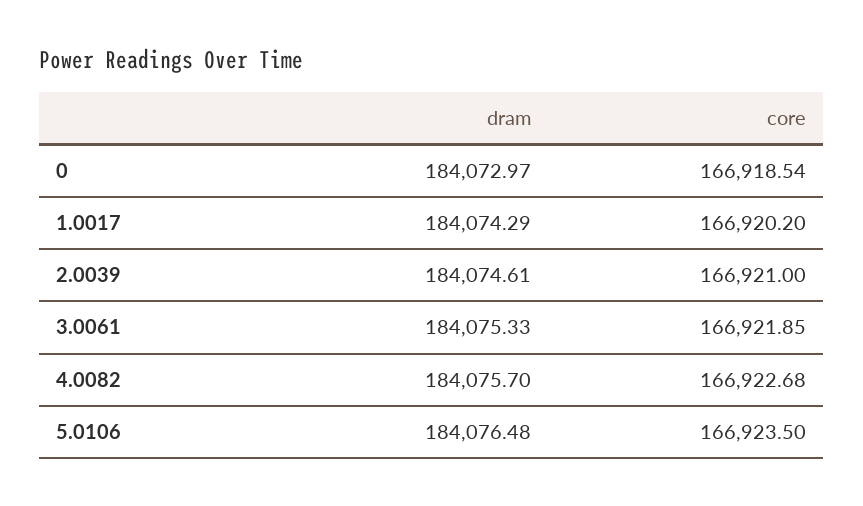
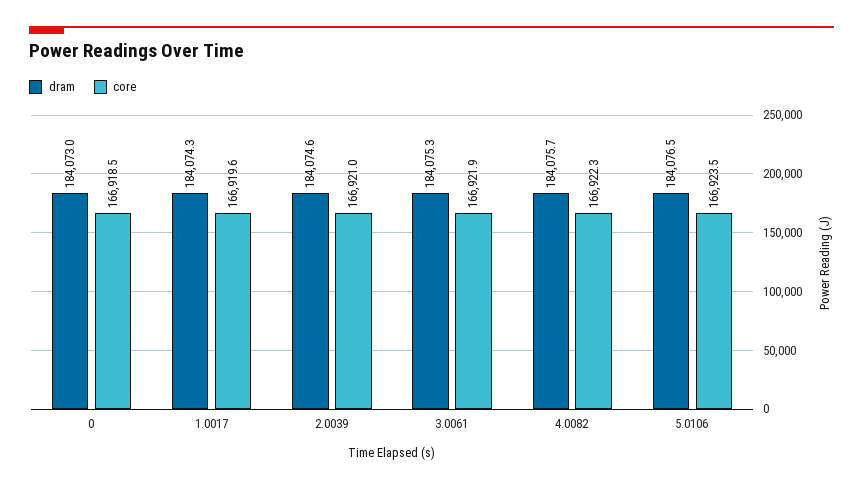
  {
    "dram": {
      "0": 184072.97,
      "1.0017": 184074.29,
      "2.0039": 184074.61,
      "3.0061": 184075.33,
      "4.0082": 184075.7,
      "5.0106": 184076.48
    },
    "core": {
      "0": 166918.54,
-     "1.0017": 166920.2,
+     "1.0017": 166919.6,
      "2.0039": 166921,
      "3.0061": 166921.85,
-     "4.0082": 166922.68,
+     "4.0082": 166922.3,
      "5.0106": 166923.5
    }
  }

